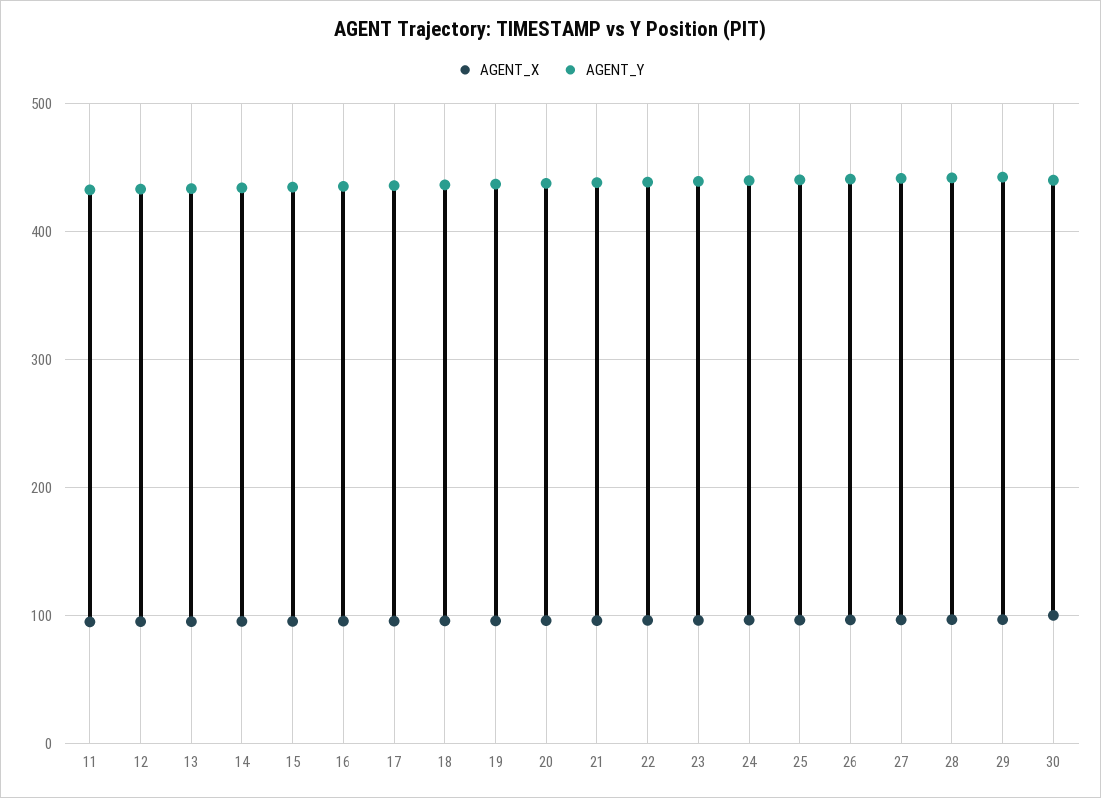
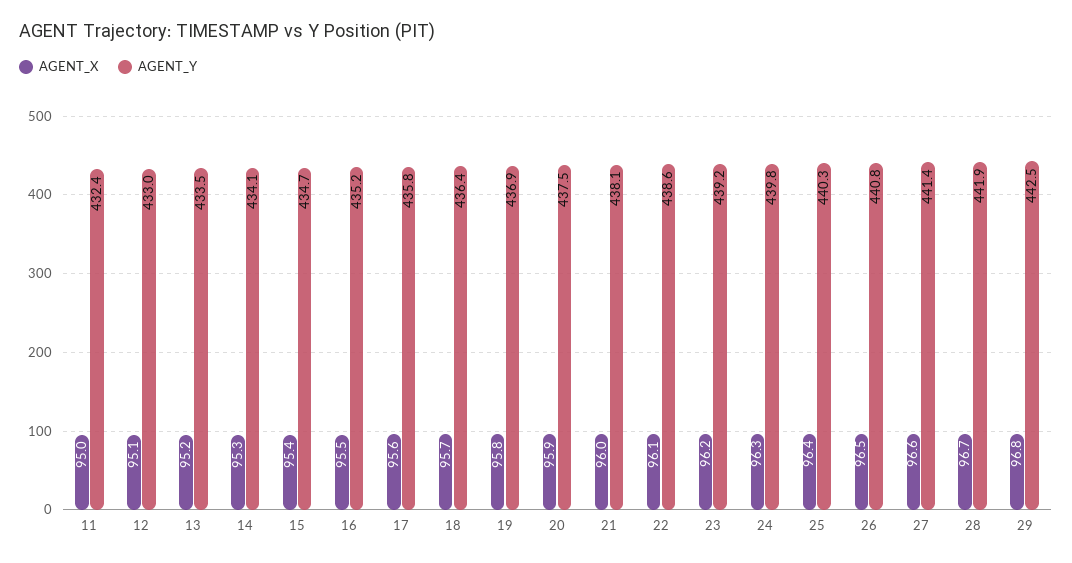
  {
    "AGENT_X": {
      "11": 95,
      "12": 95.1,
      "13": 95.2,
      "14": 95.3,
      "15": 95.4,
      "16": 95.5,
      "17": 95.6,
      "18": 95.7,
      "19": 95.8,
      "20": 95.9,
      "21": 96,
      "22": 96.1,
      "23": 96.2,
      "24": 96.3,
      "25": 96.4,
      "26": 96.5,
      "27": 96.6,
      "28": 96.7,
-     "29": 96.8,
+     "29": 96.8
-     "30": 100
    },
    "AGENT_Y": {
      "11": 432.4,
      "12": 433,
      "13": 433.5,
      "14": 434.1,
      "15": 434.7,
      "16": 435.2,
      "17": 435.8,
      "18": 436.4,
      "19": 436.9,
      "20": 437.5,
      "21": 438.1,
      "22": 438.6,
      "23": 439.2,
      "24": 439.8,
      "25": 440.3,
      "26": 440.8,
      "27": 441.4,
      "28": 441.9,
-     "29": 442.5,
+     "29": 442.5
-     "30": 440
    }
  }

